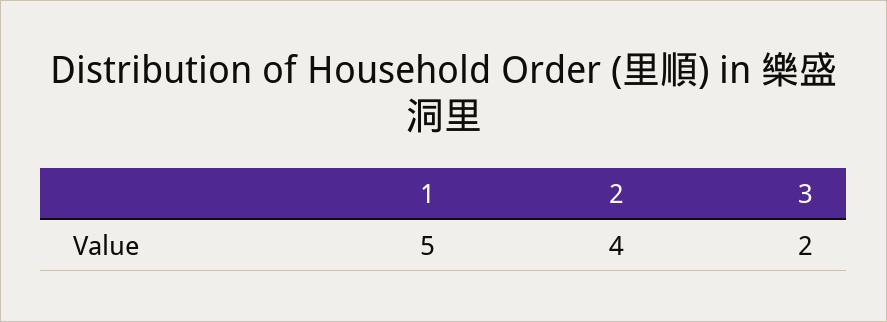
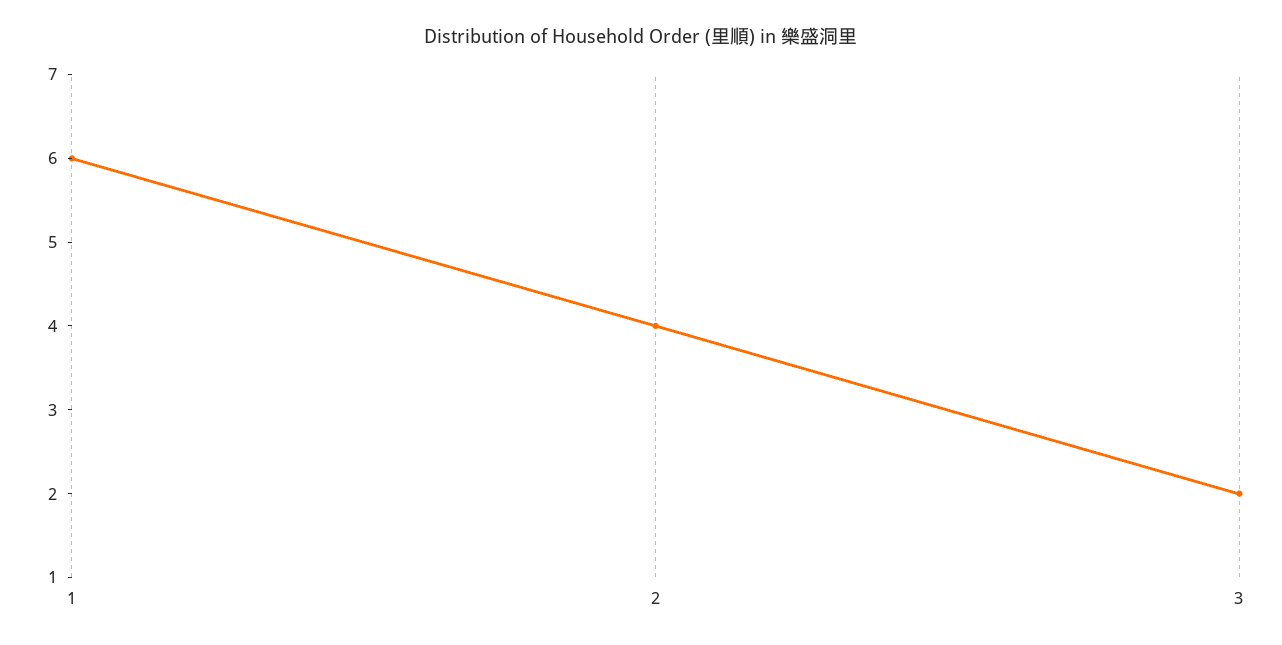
  {
-   "1": 5,
+   "1": 6,
    "2": 4,
    "3": 2
  }

